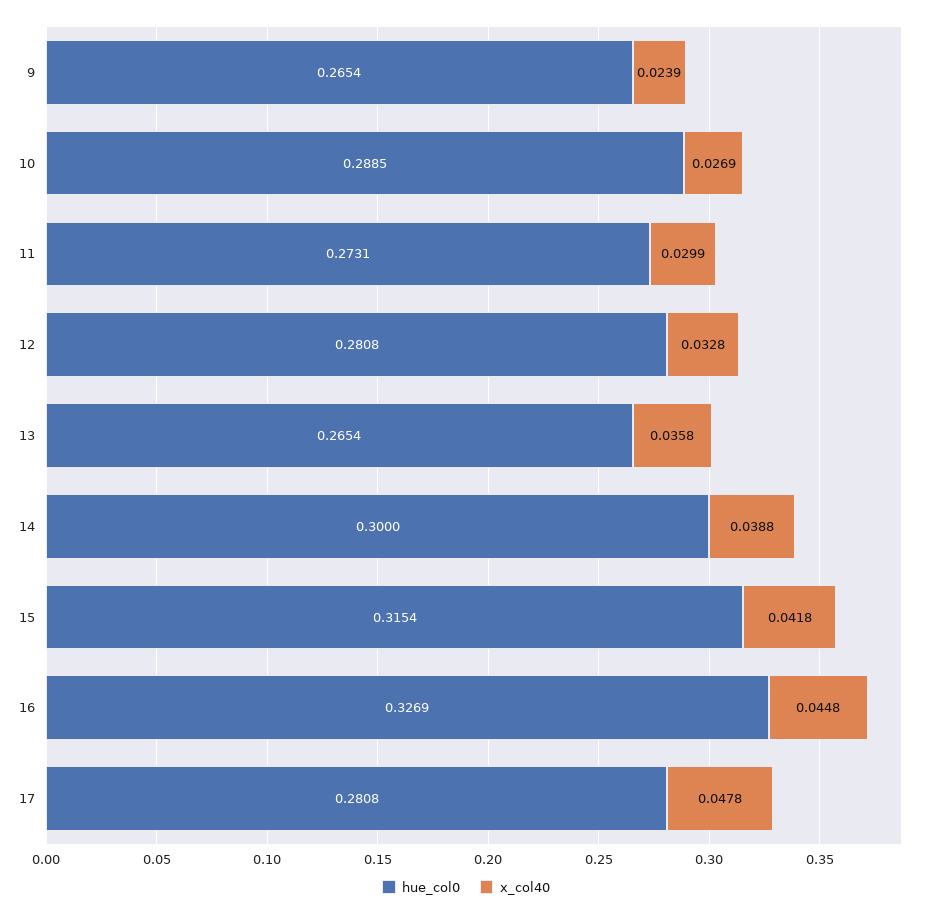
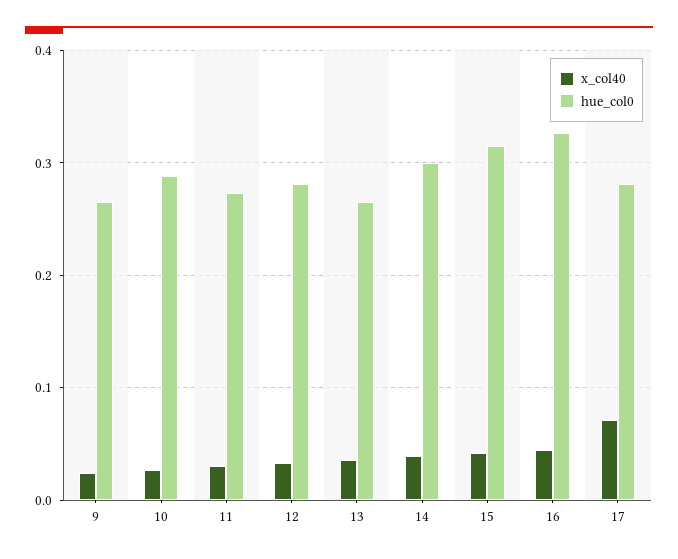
  {
    "hue_col0": {
      "9": 0.2654,
      "10": 0.2885,
      "11": 0.2731,
      "12": 0.2808,
      "13": 0.2654,
      "14": 0.3,
      "15": 0.3154,
      "16": 0.3269,
      "17": 0.2808
    },
    "x_col40": {
      "9": 0.0239,
      "10": 0.0269,
      "11": 0.0299,
      "12": 0.0328,
      "13": 0.0358,
      "14": 0.0388,
      "15": 0.0418,
      "16": 0.0448,
-     "17": 0.0478
+     "17": 0.07
    }
  }

